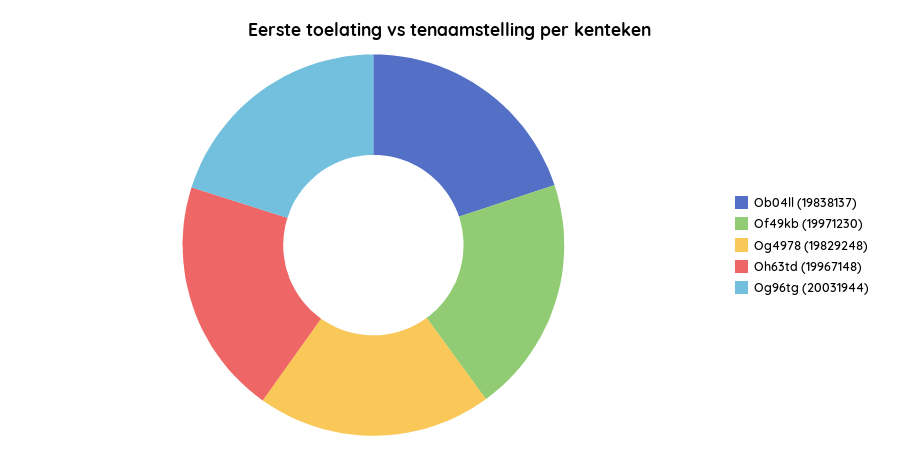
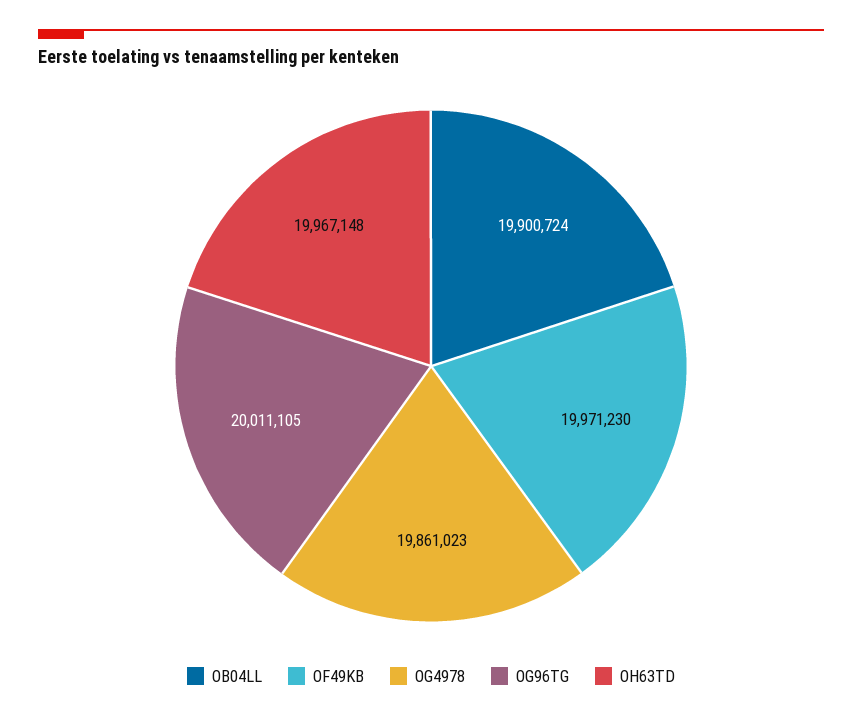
  {
-   "Ob04ll": 19838137,
+   "Ob04ll": 19900724,
    "Of49kb": 19971230,
-   "Og4978": 19829248,
+   "Og4978": 19861023,
    "Oh63td": 19967148,
-   "Og96tg": 20031944
+   "Og96tg": 20011105
  }

